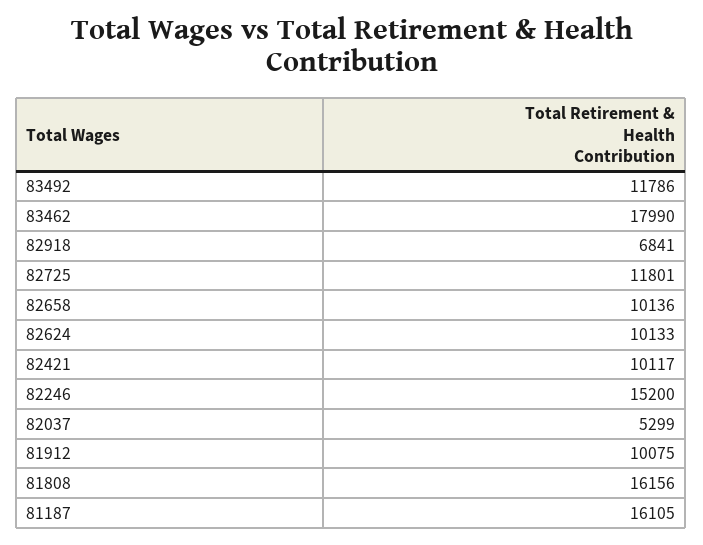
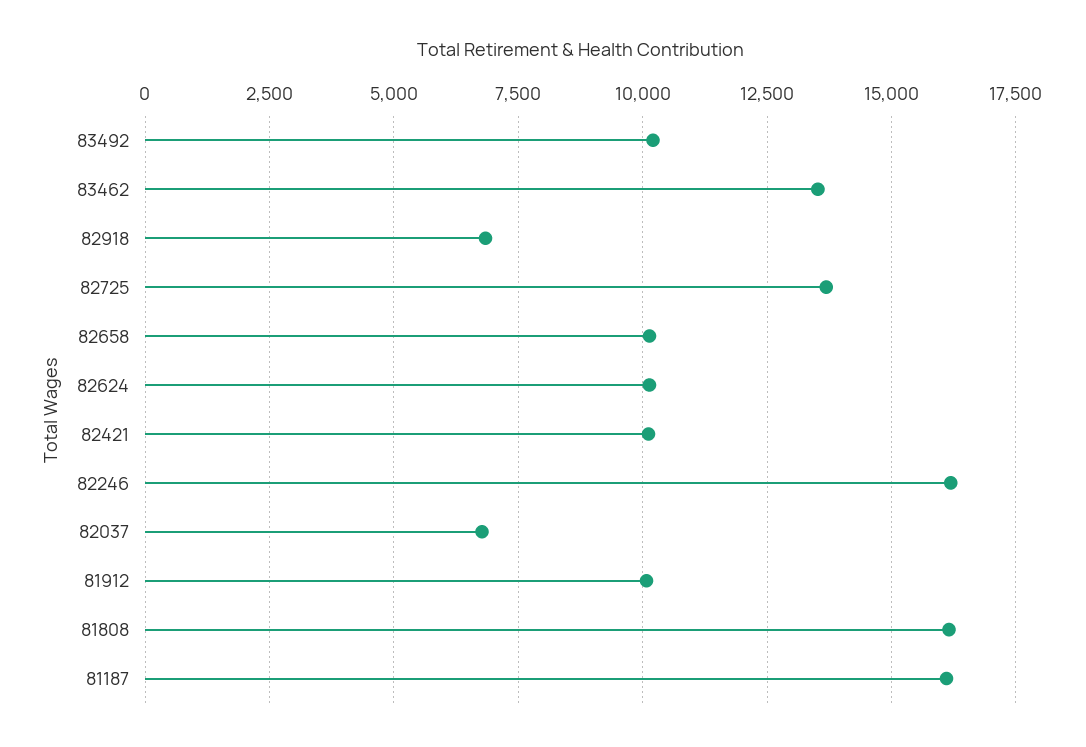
  {
-   "83492": 11786,
+   "83492": 10250,
-   "83462": 17990,
+   "83462": 13500,
    "82918": 6841,
-   "82725": 11801,
+   "82725": 13750,
    "82658": 10136,
    "82624": 10133,
    "82421": 10117,
-   "82246": 15200,
+   "82246": 16250,
-   "82037": 5299,
+   "82037": 6750,
    "81912": 10075,
    "81808": 16156,
    "81187": 16105
  }

